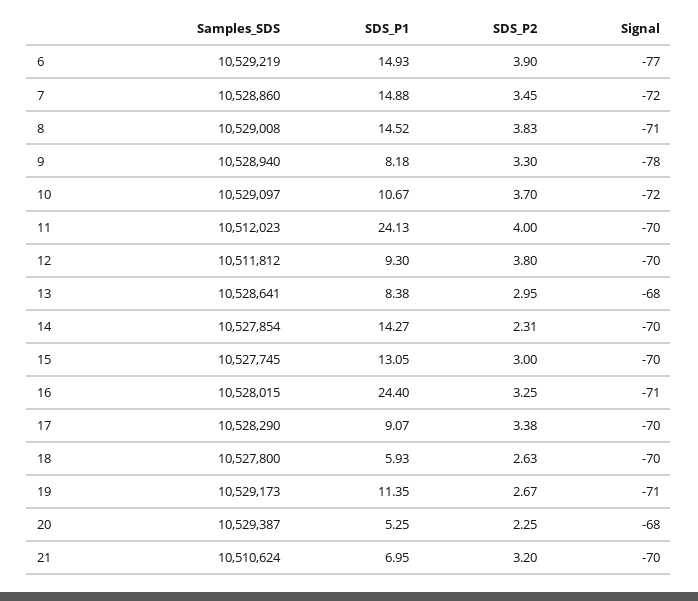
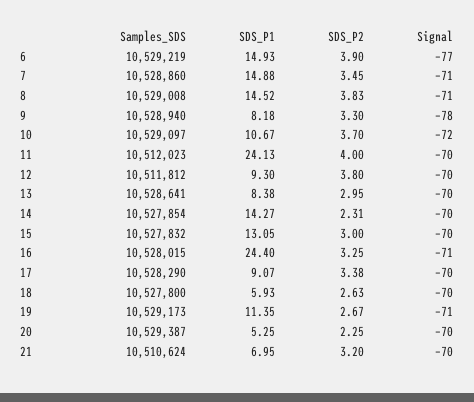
  {
    "Samples_SDS": {
      "6": 10529219,
      "7": 10528860,
      "8": 10529008,
      "9": 10528940,
      "10": 10529097,
      "11": 10512023,
      "12": 10511812,
      "13": 10528641,
      "14": 10527854,
-     "15": 10527745,
+     "15": 10527832,
      "16": 10528015,
      "17": 10528290,
      "18": 10527800,
      "19": 10529173,
      "20": 10529387,
      "21": 10510624
    },
    "SDS_P1": {
      "6": 14.93,
      "7": 14.88,
      "8": 14.52,
      "9": 8.18,
      "10": 10.67,
      "11": 24.13,
      "12": 9.3,
      "13": 8.38,
      "14": 14.27,
      "15": 13.05,
      "16": 24.4,
      "17": 9.07,
      "18": 5.93,
      "19": 11.35,
      "20": 5.25,
      "21": 6.95
    },
    "SDS_P2": {
      "6": 3.9,
      "7": 3.45,
      "8": 3.83,
      "9": 3.3,
      "10": 3.7,
      "11": 4,
      "12": 3.8,
      "13": 2.95,
      "14": 2.31,
      "15": 3,
      "16": 3.25,
      "17": 3.38,
      "18": 2.63,
      "19": 2.67,
      "20": 2.25,
      "21": 3.2
    },
    "Signal": {
      "6": -77,
-     "7": -72,
+     "7": -71,
      "8": -71,
      "9": -78,
      "10": -72,
      "11": -70,
      "12": -70,
-     "13": -68,
+     "13": -70,
      "14": -70,
      "15": -70,
      "16": -71,
      "17": -70,
      "18": -70,
      "19": -71,
-     "20": -68,
+     "20": -70,
      "21": -70
    }
  }

